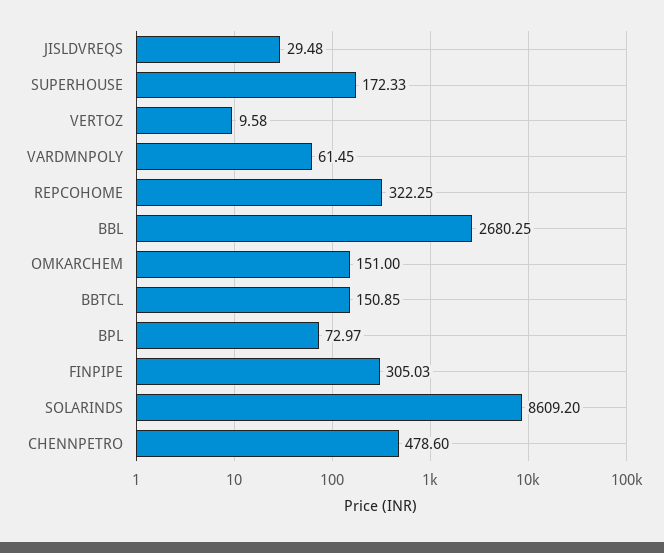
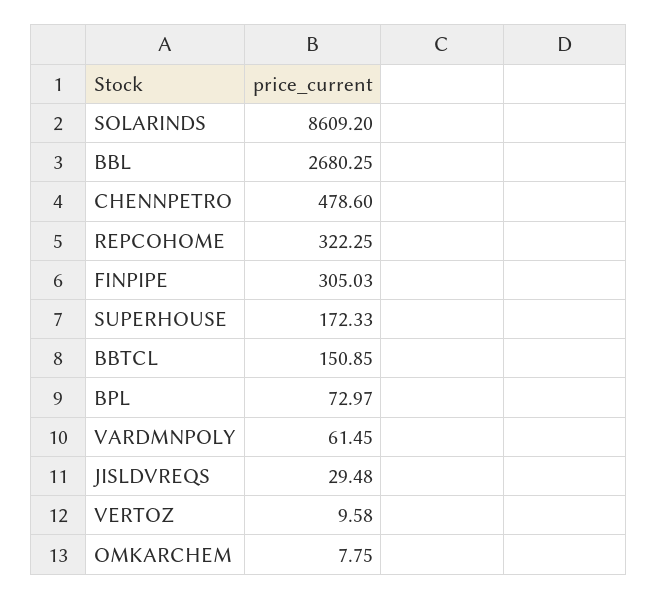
  {
    "JISLDVREQS": 29.48,
    "SUPERHOUSE": 172.33,
    "VERTOZ": 9.58,
    "VARDMNPOLY": 61.45,
    "REPCOHOME": 322.25,
    "BBL": 2680.25,
-   "OMKARCHEM": 151,
+   "OMKARCHEM": 7.75,
    "BBTCL": 150.85,
    "BPL": 72.97,
    "FINPIPE": 305.03,
    "SOLARINDS": 8609.2,
    "CHENNPETRO": 478.6
  }

